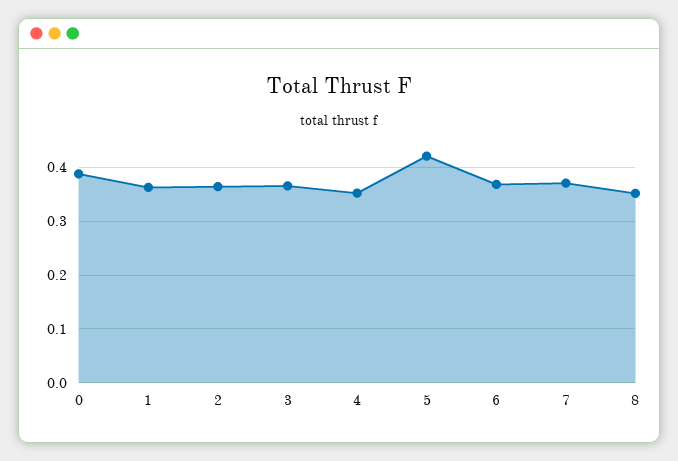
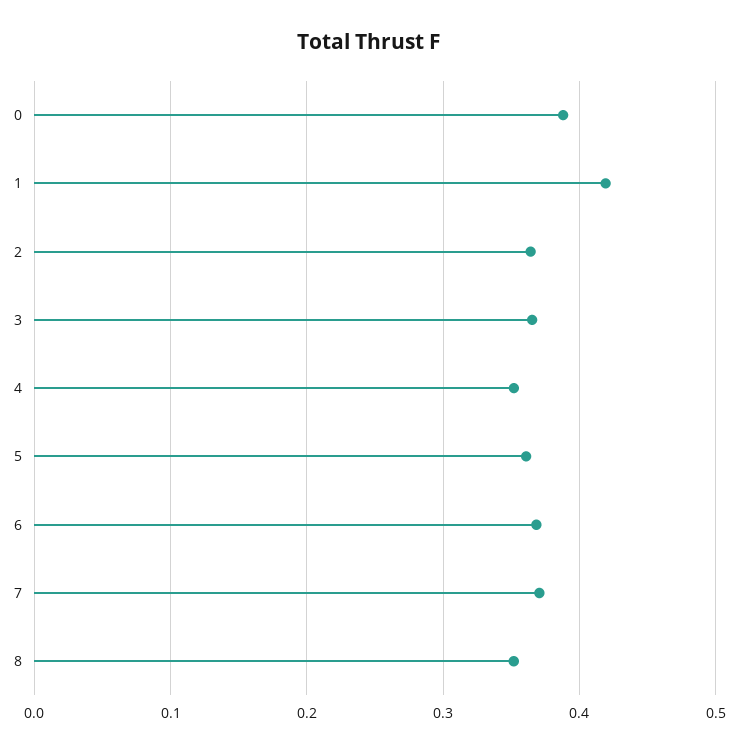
  {
    "0": 0.39,
-   "1": 0.36,
+   "1": 0.42,
    "2": 0.36,
    "3": 0.37,
    "4": 0.35,
-   "5": 0.42,
+   "5": 0.36,
    "6": 0.37,
    "7": 0.37,
    "8": 0.35
  }

